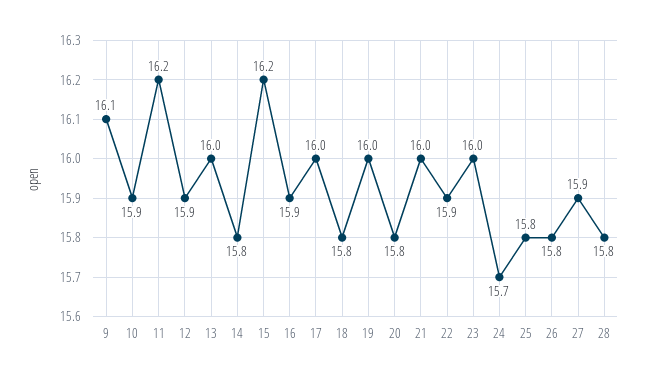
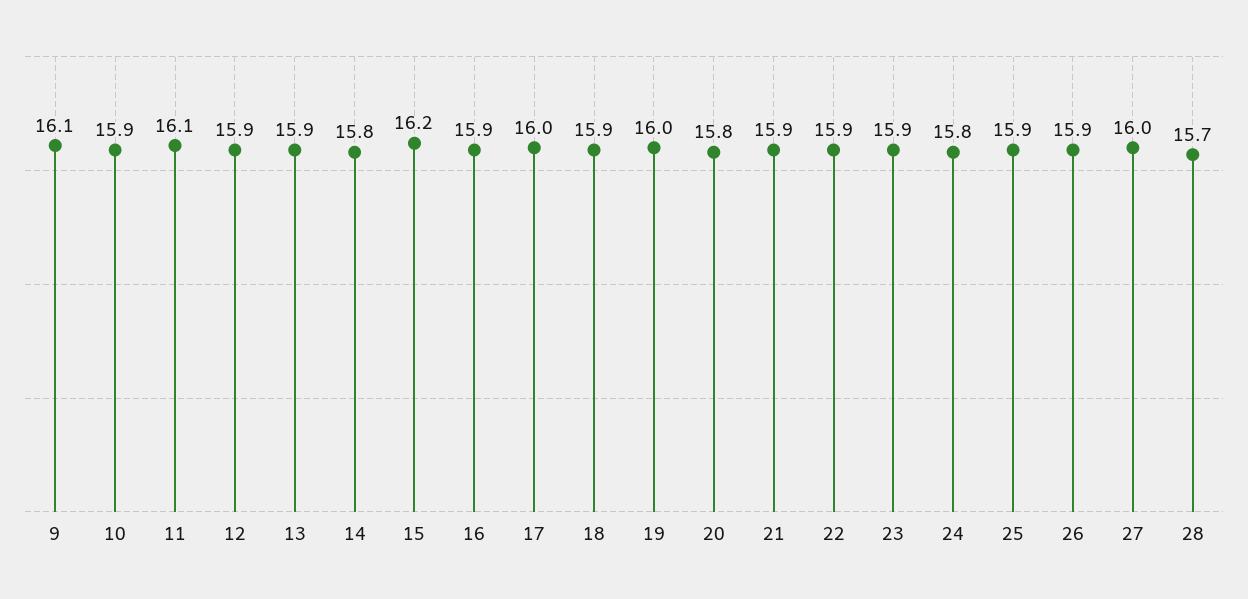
  {
    "9": 16.1,
    "10": 15.9,
-   "11": 16.2,
+   "11": 16.1,
    "12": 15.9,
-   "13": 16,
+   "13": 15.9,
    "14": 15.8,
    "15": 16.2,
    "16": 15.9,
    "17": 16,
-   "18": 15.8,
+   "18": 15.9,
    "19": 16,
    "20": 15.8,
-   "21": 16,
+   "21": 15.9,
    "22": 15.9,
-   "23": 16,
+   "23": 15.9,
-   "24": 15.7,
+   "24": 15.8,
-   "25": 15.8,
+   "25": 15.9,
-   "26": 15.8,
+   "26": 15.9,
-   "27": 15.9,
+   "27": 16,
-   "28": 15.8
+   "28": 15.7
  }

